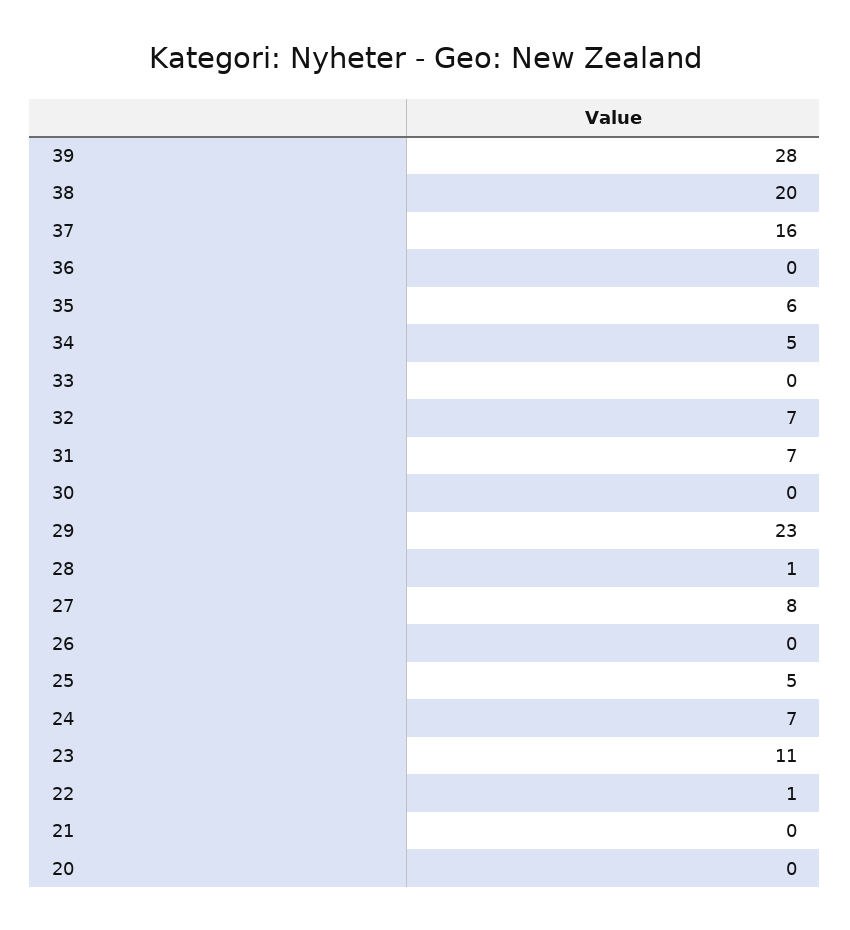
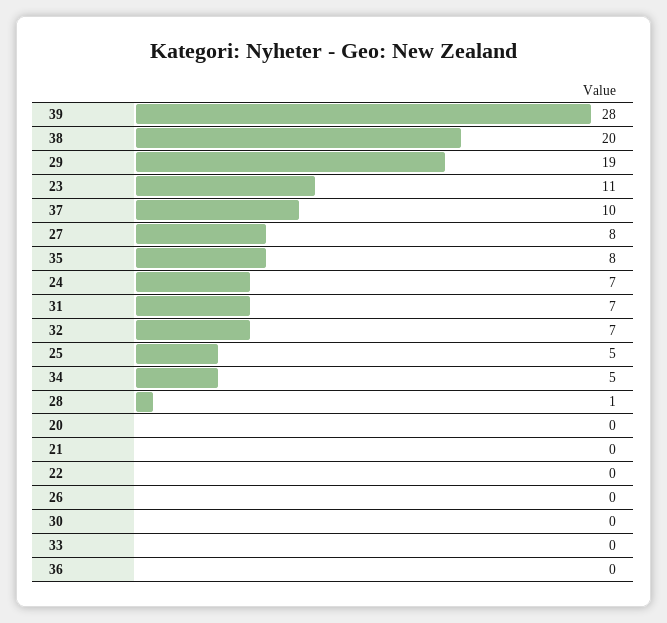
  {
    "39": 28,
    "38": 20,
-   "37": 16,
+   "37": 10,
    "36": 0,
-   "35": 6,
+   "35": 8,
    "34": 5,
    "33": 0,
    "32": 7,
    "31": 7,
    "30": 0,
-   "29": 23,
+   "29": 19,
    "28": 1,
    "27": 8,
    "26": 0,
    "25": 5,
    "24": 7,
    "23": 11,
-   "22": 1,
+   "22": 0,
    "21": 0,
    "20": 0
  }

